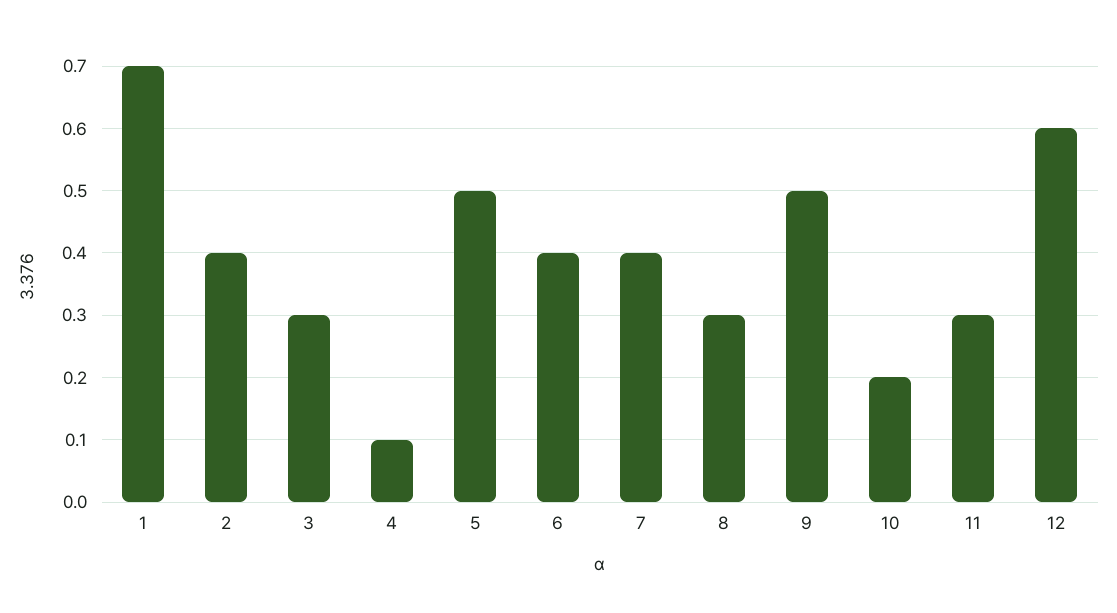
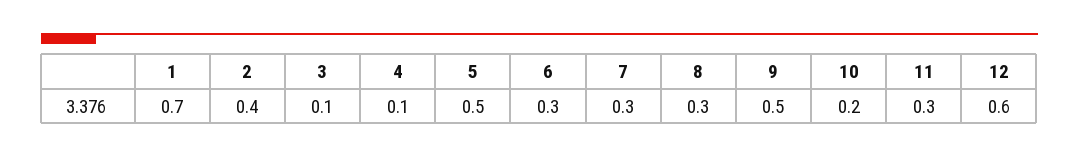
  {
    "1": 0.7,
    "2": 0.4,
-   "3": 0.3,
+   "3": 0.1,
    "4": 0.1,
    "5": 0.5,
-   "6": 0.4,
+   "6": 0.3,
-   "7": 0.4,
+   "7": 0.3,
    "8": 0.3,
    "9": 0.5,
    "10": 0.2,
    "11": 0.3,
    "12": 0.6
  }

